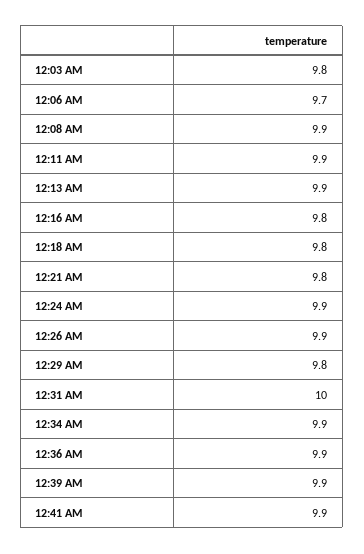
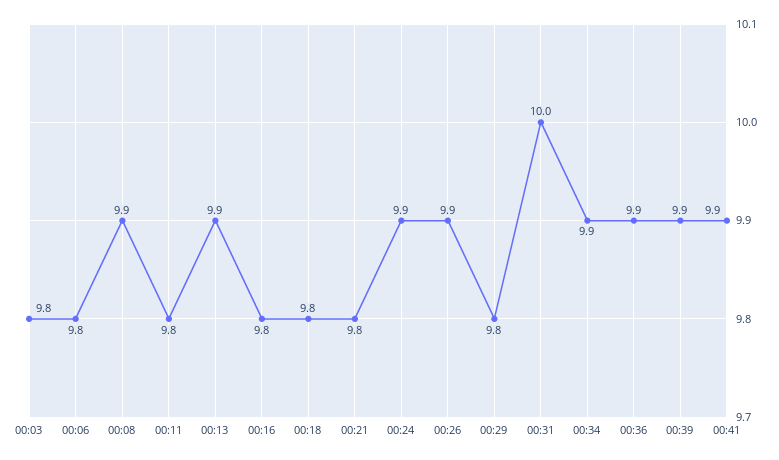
  {
    "12:03 AM": 9.8,
-   "12:06 AM": 9.7,
+   "12:06 AM": 9.8,
    "12:08 AM": 9.9,
-   "12:11 AM": 9.9,
+   "12:11 AM": 9.8,
    "12:13 AM": 9.9,
    "12:16 AM": 9.8,
    "12:18 AM": 9.8,
    "12:21 AM": 9.8,
    "12:24 AM": 9.9,
    "12:26 AM": 9.9,
    "12:29 AM": 9.8,
    "12:31 AM": 10,
    "12:34 AM": 9.9,
    "12:36 AM": 9.9,
    "12:39 AM": 9.9,
    "12:41 AM": 9.9
  }

